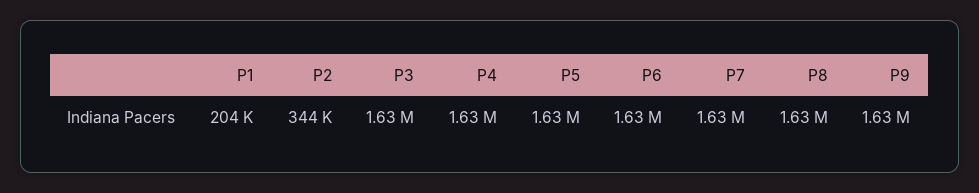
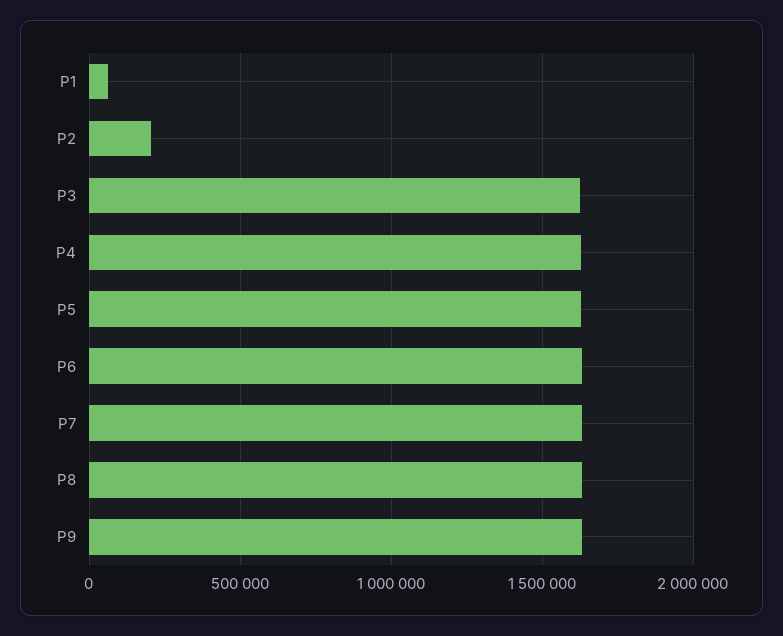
  {
-   "P1": 204000,
+   "P1": 50000,
-   "P2": 344000,
+   "P2": 200000,
    "P3": 1630000,
    "P4": 1630000,
    "P5": 1630000,
    "P6": 1630000,
    "P7": 1630000,
    "P8": 1630000,
    "P9": 1630000
  }

